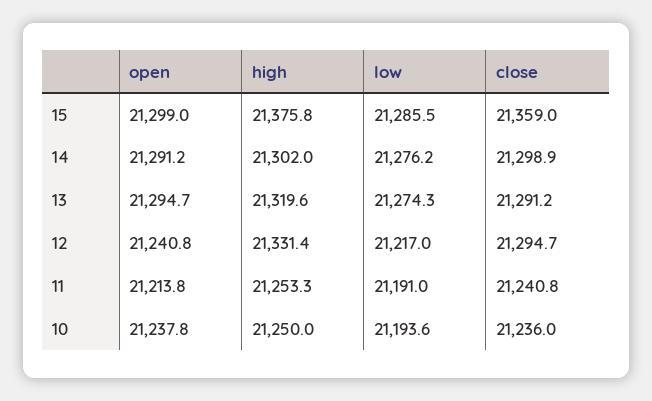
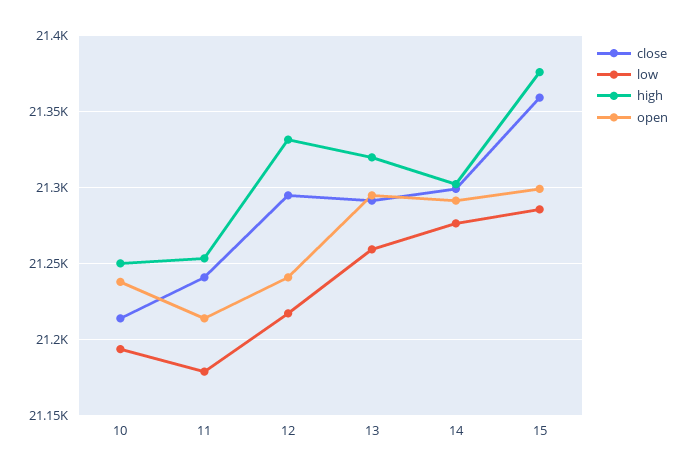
  {
    "open": {
      "15": 21299,
      "14": 21291.2,
      "13": 21294.7,
      "12": 21240.8,
      "11": 21213.8,
      "10": 21237.8
    },
    "high": {
      "15": 21375.8,
      "14": 21302,
      "13": 21319.6,
      "12": 21331.4,
      "11": 21253.3,
      "10": 21250
    },
    "low": {
      "15": 21285.5,
      "14": 21276.2,
-     "13": 21274.3,
+     "13": 21260,
      "12": 21217,
-     "11": 21191,
+     "11": 21180,
      "10": 21193.6
    },
    "close": {
      "15": 21359,
      "14": 21298.9,
      "13": 21291.2,
      "12": 21294.7,
      "11": 21240.8,
-     "10": 21236
+     "10": 21215
    }
  }

